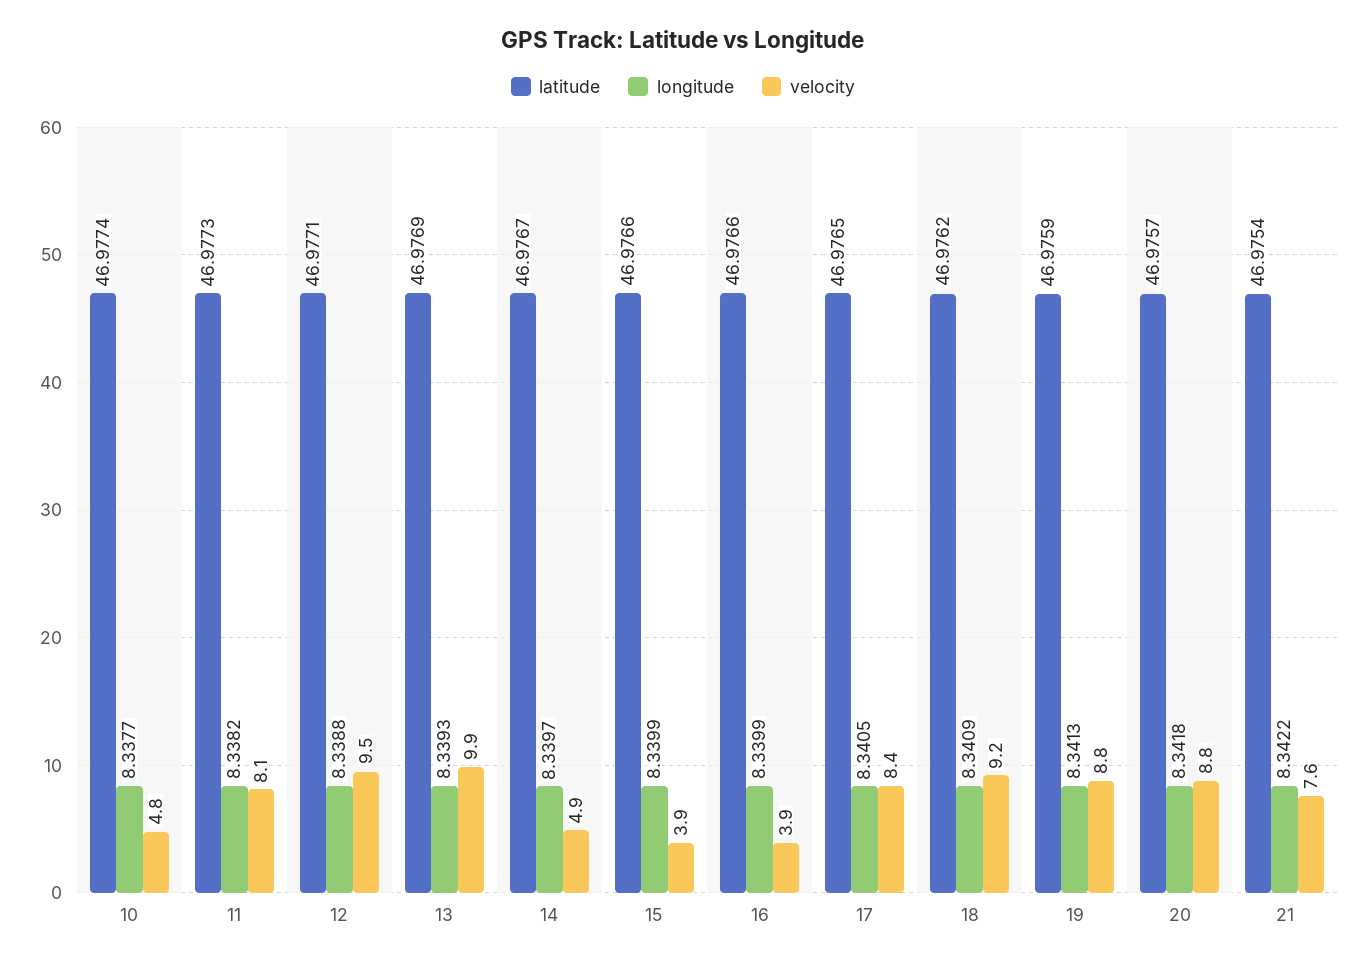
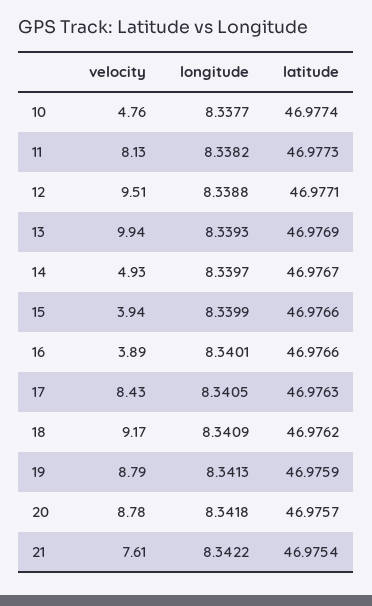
  {
    "latitude": {
      "10": 46.9774,
      "11": 46.9773,
      "12": 46.9771,
      "13": 46.9769,
      "14": 46.9767,
      "15": 46.9766,
      "16": 46.9766,
-     "17": 46.9765,
+     "17": 46.9763,
      "18": 46.9762,
      "19": 46.9759,
      "20": 46.9757,
      "21": 46.9754
    },
    "longitude": {
      "10": 8.3377,
      "11": 8.3382,
      "12": 8.3388,
      "13": 8.3393,
      "14": 8.3397,
      "15": 8.3399,
-     "16": 8.3399,
+     "16": 8.3401,
      "17": 8.3405,
      "18": 8.3409,
      "19": 8.3413,
      "20": 8.3418,
      "21": 8.3422
    },
    "velocity": {
      "10": 4.76,
      "11": 8.13,
      "12": 9.51,
      "13": 9.94,
      "14": 4.93,
      "15": 3.94,
      "16": 3.89,
      "17": 8.43,
      "18": 9.17,
      "19": 8.79,
      "20": 8.78,
      "21": 7.61
    }
  }

